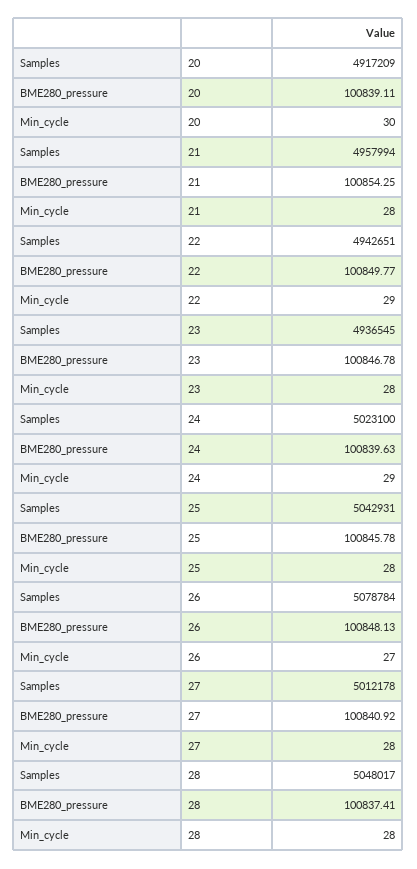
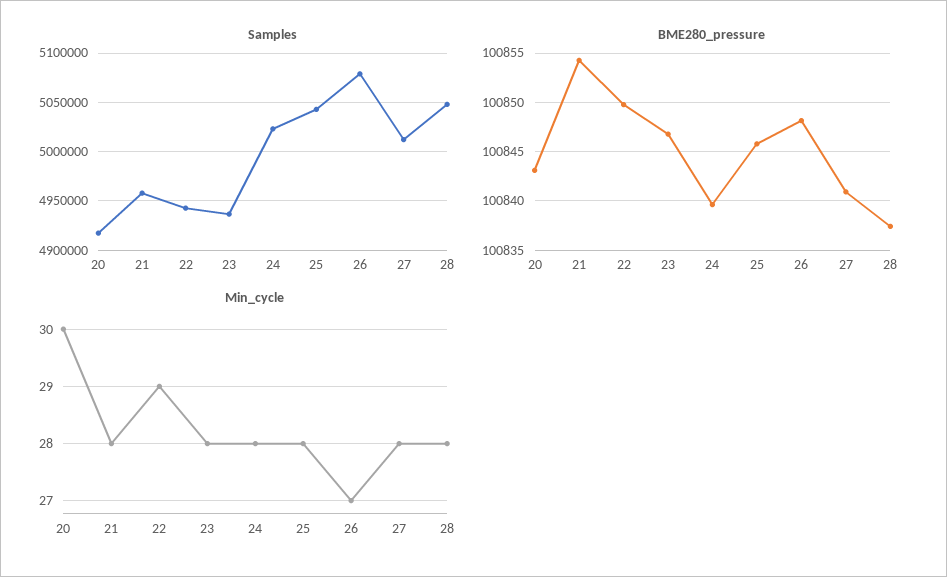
  {
    "Samples": {
      "20": 4917209,
      "21": 4957994,
      "22": 4942651,
      "23": 4936545,
      "24": 5023100,
      "25": 5042931,
      "26": 5078784,
      "27": 5012178,
      "28": 5048017
    },
    "BME280_pressure": {
-     "20": 100839.11,
+     "20": 100843,
      "21": 100854.25,
      "22": 100849.77,
      "23": 100846.78,
      "24": 100839.63,
      "25": 100845.78,
      "26": 100848.13,
      "27": 100840.92,
      "28": 100837.41
    },
    "Min_cycle": {
      "20": 30,
      "21": 28,
      "22": 29,
      "23": 28,
-     "24": 29,
+     "24": 28,
      "25": 28,
      "26": 27,
      "27": 28,
      "28": 28
    }
  }

